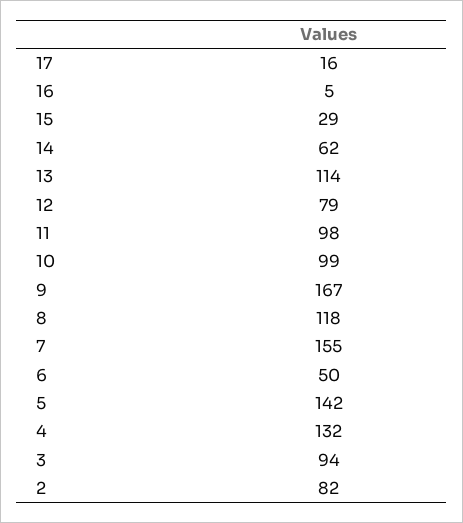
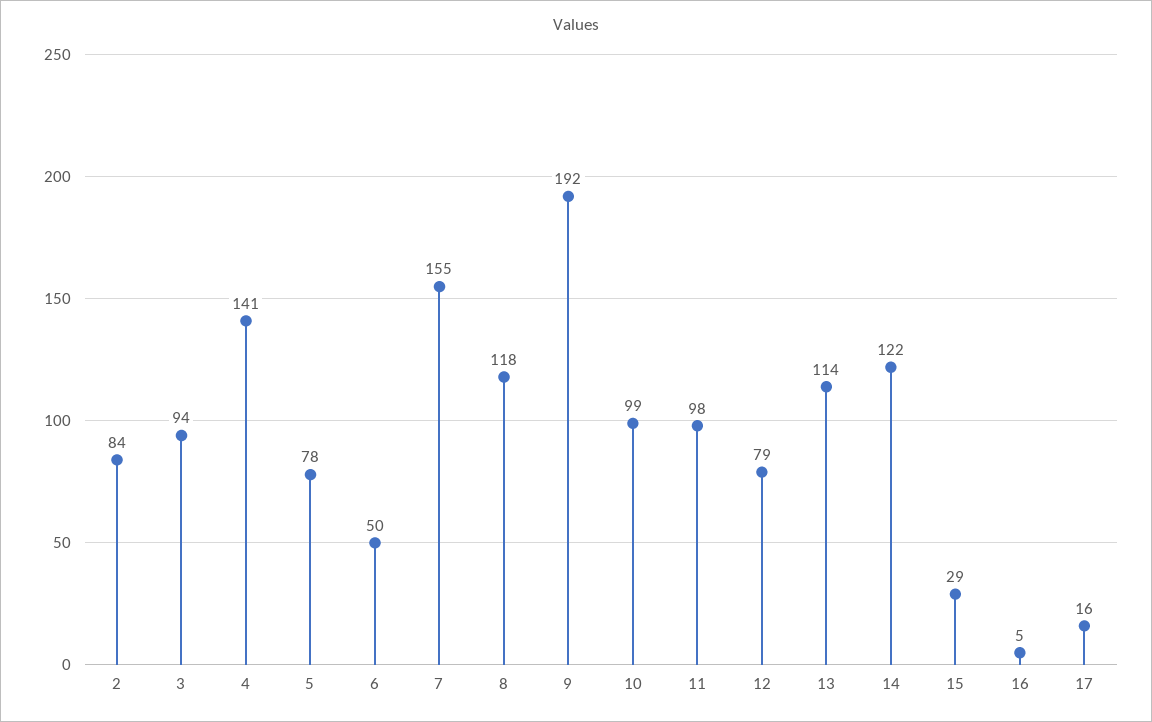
  {
    "17": 16,
    "16": 5,
    "15": 29,
-   "14": 62,
+   "14": 122,
    "13": 114,
    "12": 79,
    "11": 98,
    "10": 99,
-   "9": 167,
+   "9": 192,
    "8": 118,
    "7": 155,
    "6": 50,
-   "5": 142,
+   "5": 78,
-   "4": 132,
+   "4": 141,
    "3": 94,
-   "2": 82
+   "2": 84
  }

